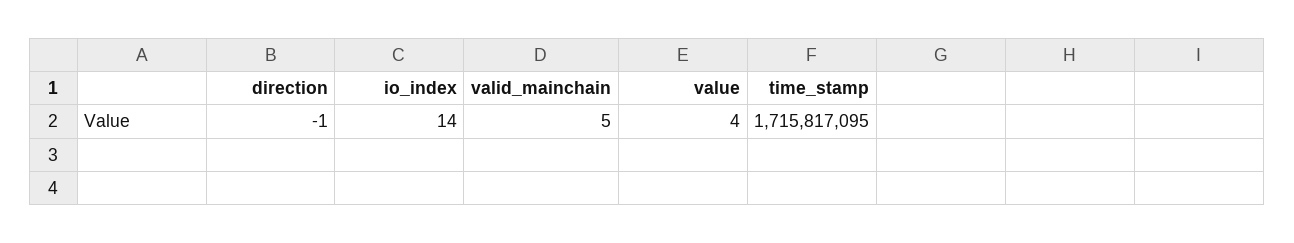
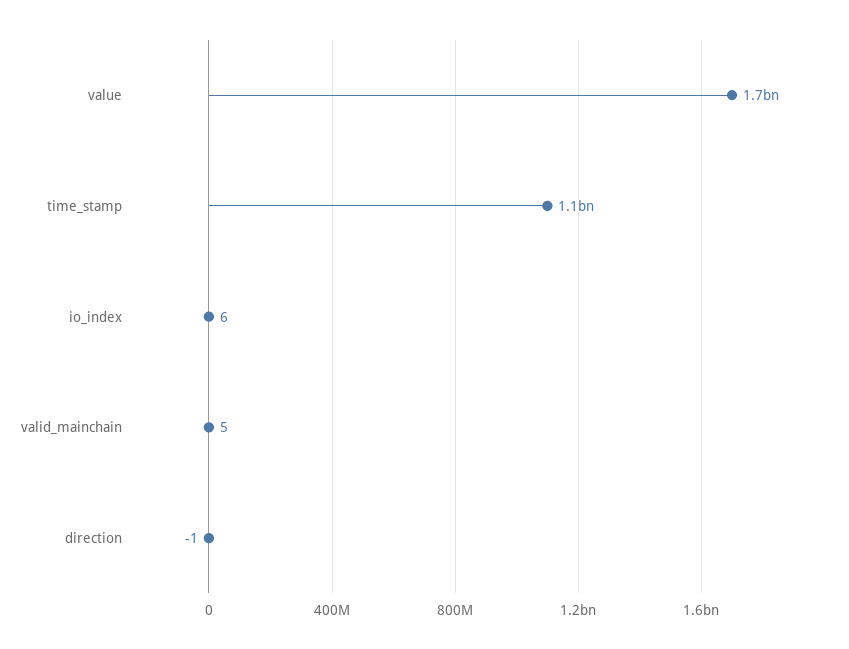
  {
    "direction": -1,
-   "io_index": 14,
+   "io_index": 6,
    "valid_mainchain": 5,
-   "value": 4,
+   "value": 1700000000,
-   "time_stamp": 1715817095
+   "time_stamp": 1100000000
  }

